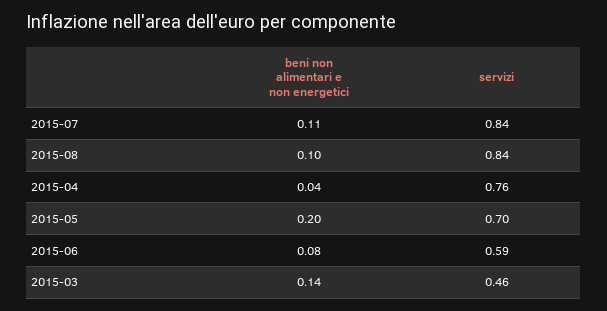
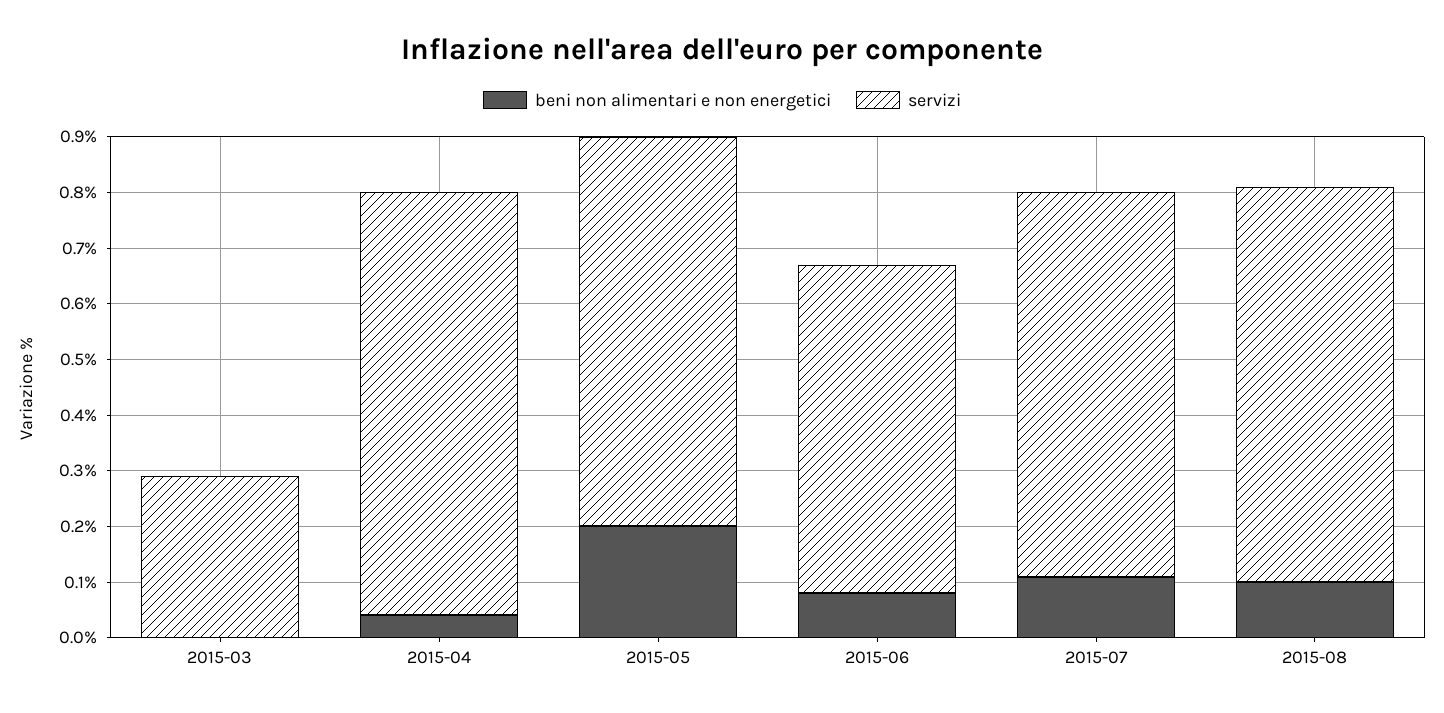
  {
    "beni non alimentari e non energetici": {
      "2015-07": 0.11,
      "2015-08": 0.1,
      "2015-04": 0.04,
      "2015-05": 0.2,
      "2015-06": 0.08,
-     "2015-03": 0.14
+     "2015-03": 0
    },
    "servizi": {
-     "2015-07": 0.84,
+     "2015-07": 0.7,
-     "2015-08": 0.84,
+     "2015-08": 0.7,
      "2015-04": 0.76,
      "2015-05": 0.7,
      "2015-06": 0.59,
-     "2015-03": 0.46
+     "2015-03": 0.3
    }
  }

